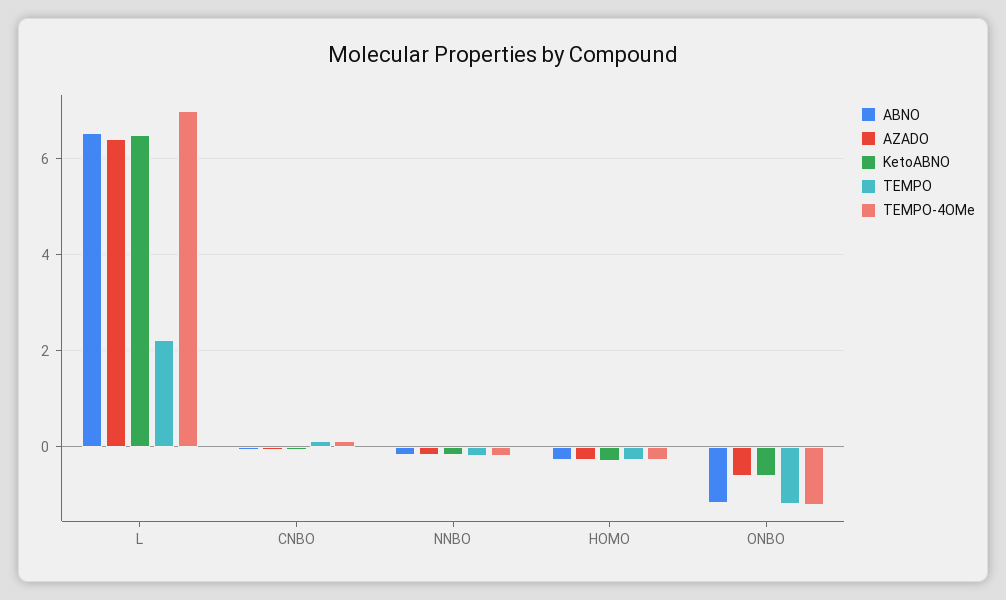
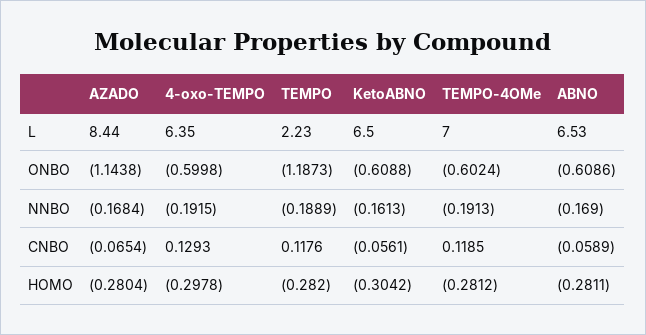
  {
    "ABNO": {
      "L": 6.53,
      "CNBO": -0.0589,
      "NNBO": -0.169,
      "HOMO": -0.2811,
-     "ONBO": -1.2
+     "ONBO": -0.6086
    },
    "AZADO": {
-     "L": 6.4,
+     "L": 8.44,
      "CNBO": -0.0654,
      "NNBO": -0.1684,
      "HOMO": -0.2804,
-     "ONBO": -0.6
+     "ONBO": -1.1438
    },
    "KetoABNO": {
      "L": 6.5,
      "CNBO": -0.0561,
      "NNBO": -0.1613,
      "HOMO": -0.3042,
      "ONBO": -0.6088
    },
    "TEMPO": {
      "L": 2.23,
      "CNBO": 0.1176,
      "NNBO": -0.1889,
      "HOMO": -0.282,
      "ONBO": -1.1873
    },
    "TEMPO-4OMe": {
      "L": 7,
      "CNBO": 0.1185,
      "NNBO": -0.1913,
      "HOMO": -0.2812,
-     "ONBO": -1.2
+     "ONBO": -0.6024
-   }
+   },
+   "4-oxo-TEMPO": {
+     "L": 6.35,
+     "ONBO": -0.5998,
+     "NNBO": -0.1915,
+     "CNBO": 0.1293,
+     "HOMO": -0.2978
+   }
  }

